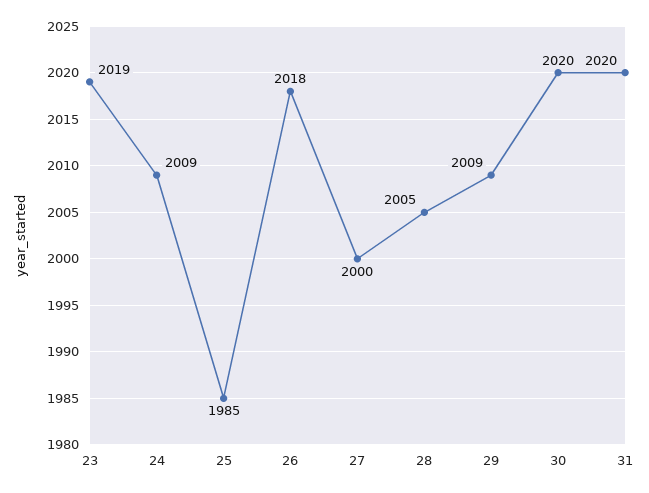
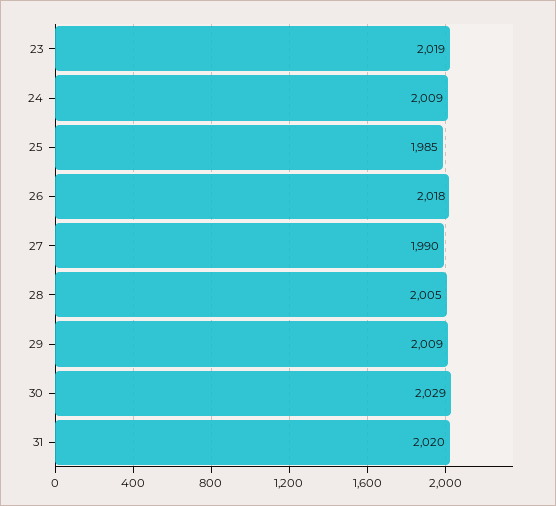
  {
    "23": 2019,
    "24": 2009,
    "25": 1985,
    "26": 2018,
-   "27": 2000,
+   "27": 1990,
    "28": 2005,
    "29": 2009,
-   "30": 2020,
+   "30": 2029,
    "31": 2020
  }

